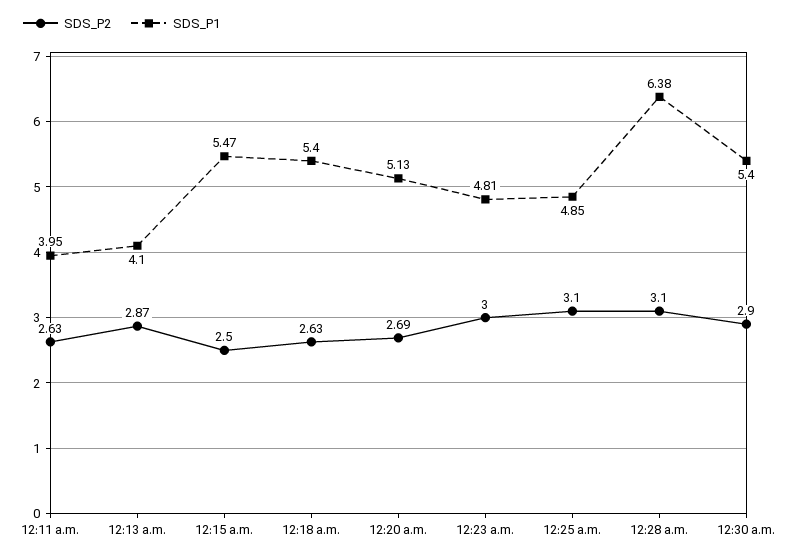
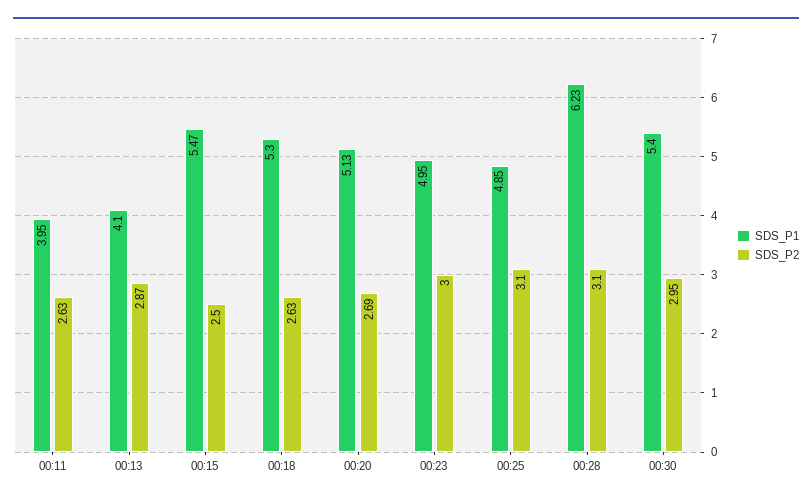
  {
    "SDS_P2": {
      "12:11 a.m.": 2.63,
      "12:13 a.m.": 2.87,
      "12:15 a.m.": 2.5,
      "12:18 a.m.": 2.63,
      "12:20 a.m.": 2.69,
      "12:23 a.m.": 3,
      "12:25 a.m.": 3.1,
      "12:28 a.m.": 3.1,
-     "12:30 a.m.": 2.9
+     "12:30 a.m.": 2.95
    },
    "SDS_P1": {
      "12:11 a.m.": 3.95,
      "12:13 a.m.": 4.1,
      "12:15 a.m.": 5.47,
-     "12:18 a.m.": 5.4,
+     "12:18 a.m.": 5.3,
      "12:20 a.m.": 5.13,
-     "12:23 a.m.": 4.81,
+     "12:23 a.m.": 4.95,
      "12:25 a.m.": 4.85,
-     "12:28 a.m.": 6.38,
+     "12:28 a.m.": 6.23,
      "12:30 a.m.": 5.4
    }
  }

